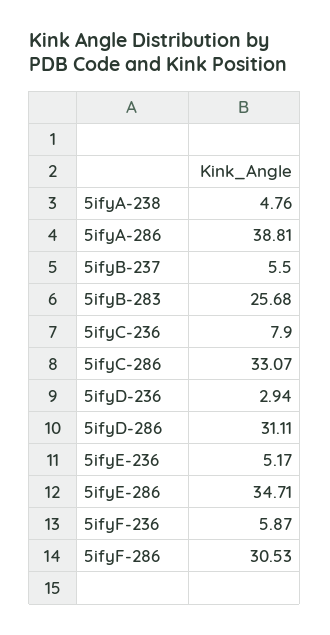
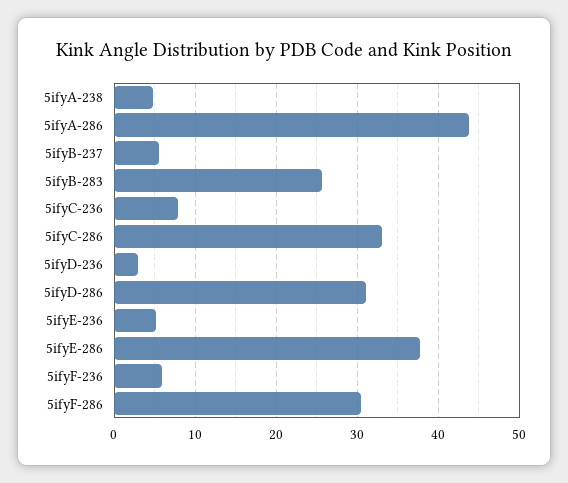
  {
    "5ifyA-238": 4.76,
-   "5ifyA-286": 38.81,
+   "5ifyA-286": 44,
    "5ifyB-237": 5.5,
    "5ifyB-283": 25.68,
    "5ifyC-236": 7.9,
    "5ifyC-286": 33.07,
    "5ifyD-236": 2.94,
    "5ifyD-286": 31.11,
    "5ifyE-236": 5.17,
-   "5ifyE-286": 34.71,
+   "5ifyE-286": 38,
    "5ifyF-236": 5.87,
    "5ifyF-286": 30.53
  }

